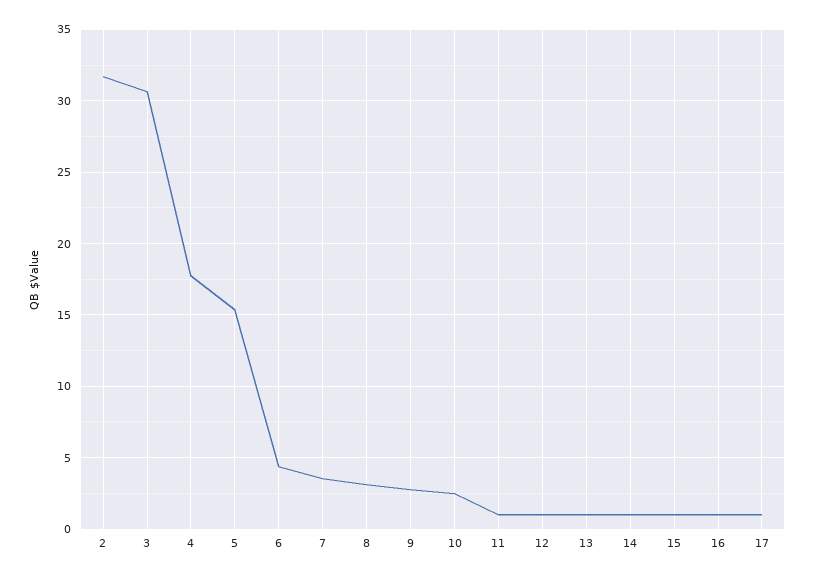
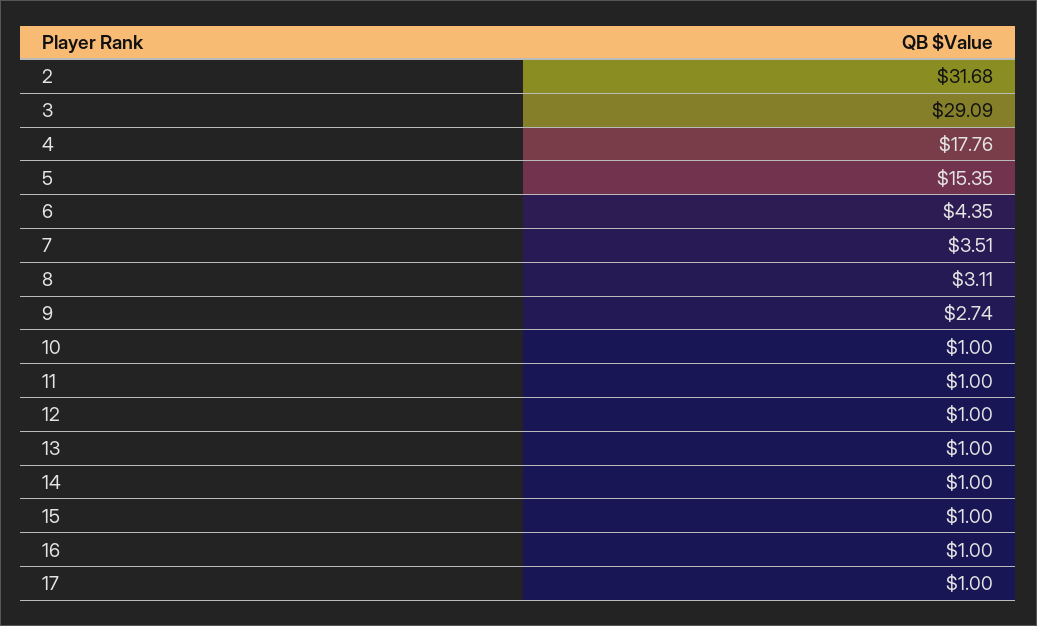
  {
    "2": 31.68,
-   "3": 30.5,
+   "3": 29.09,
    "4": 17.76,
    "5": 15.35,
    "6": 4.35,
    "7": 3.51,
    "8": 3.11,
    "9": 2.74,
-   "10": 2.5,
+   "10": 1,
    "11": 1,
    "12": 1,
    "13": 1,
    "14": 1,
    "15": 1,
    "16": 1,
    "17": 1
  }

